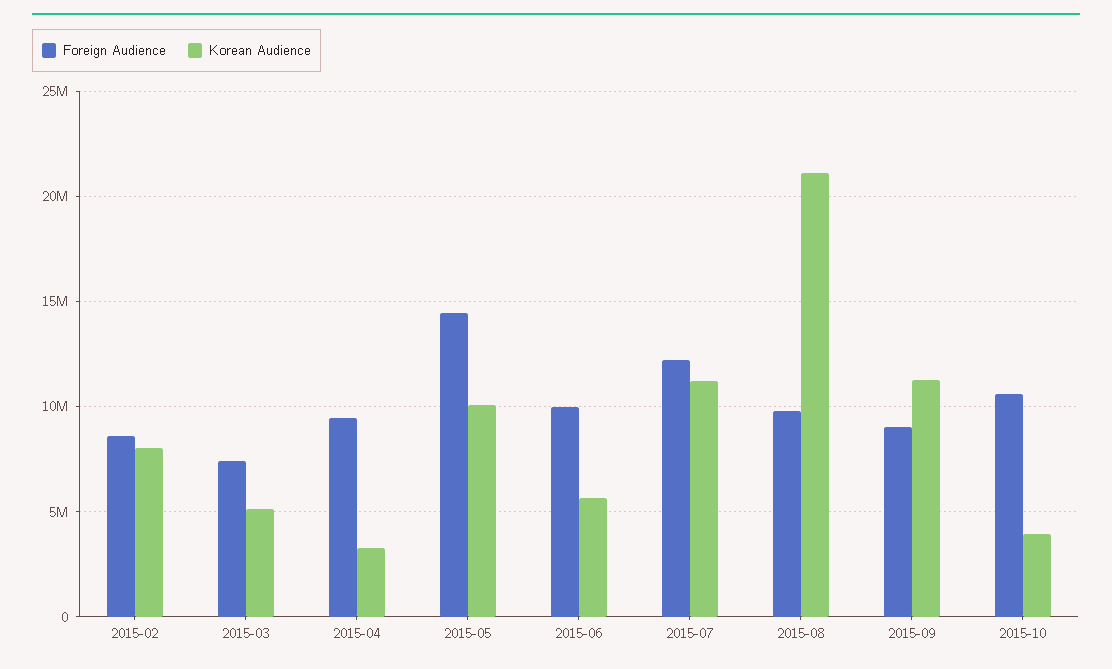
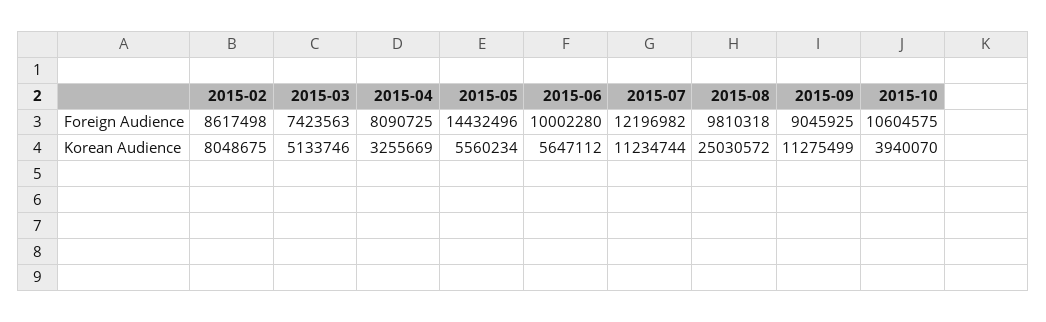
  {
    "Foreign Audience": {
      "2015-02": 8617498,
      "2015-03": 7423563,
-     "2015-04": 9500000,
+     "2015-04": 8090725,
      "2015-05": 14432496,
      "2015-06": 10002280,
      "2015-07": 12196982,
      "2015-08": 9810318,
      "2015-09": 9045925,
      "2015-10": 10604575
    },
    "Korean Audience": {
      "2015-02": 8048675,
      "2015-03": 5133746,
      "2015-04": 3255669,
-     "2015-05": 10000000,
+     "2015-05": 5560234,
      "2015-06": 5647112,
      "2015-07": 11234744,
-     "2015-08": 21000000,
+     "2015-08": 25030572,
      "2015-09": 11275499,
      "2015-10": 3940070
    }
  }

